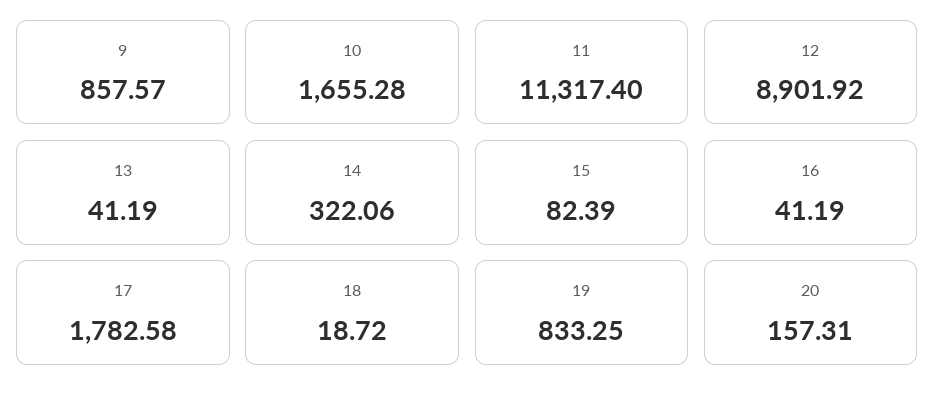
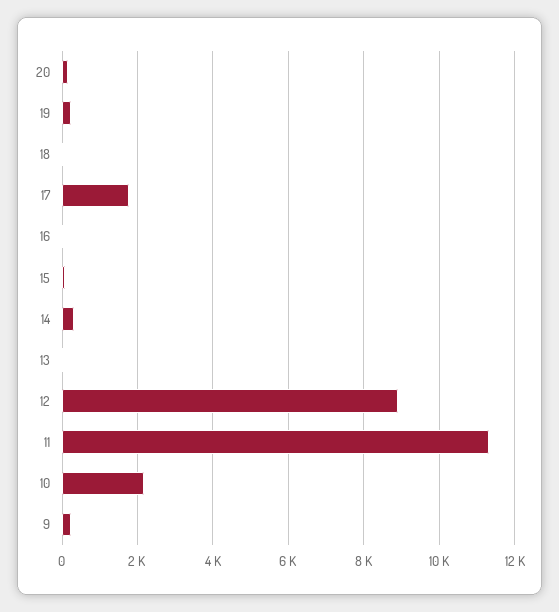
  {
-   "9": 857.57,
+   "9": 200,
-   "10": 1655.28,
+   "10": 2200,
    "11": 11317.4,
    "12": 8901.92,
    "13": 41.19,
    "14": 322.06,
    "15": 82.39,
    "16": 41.19,
    "17": 1782.58,
    "18": 18.72,
-   "19": 833.25,
+   "19": 200,
    "20": 157.31
  }

